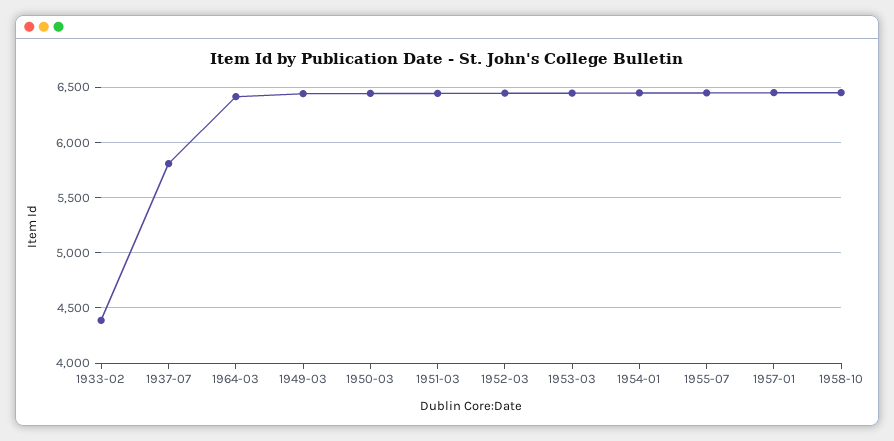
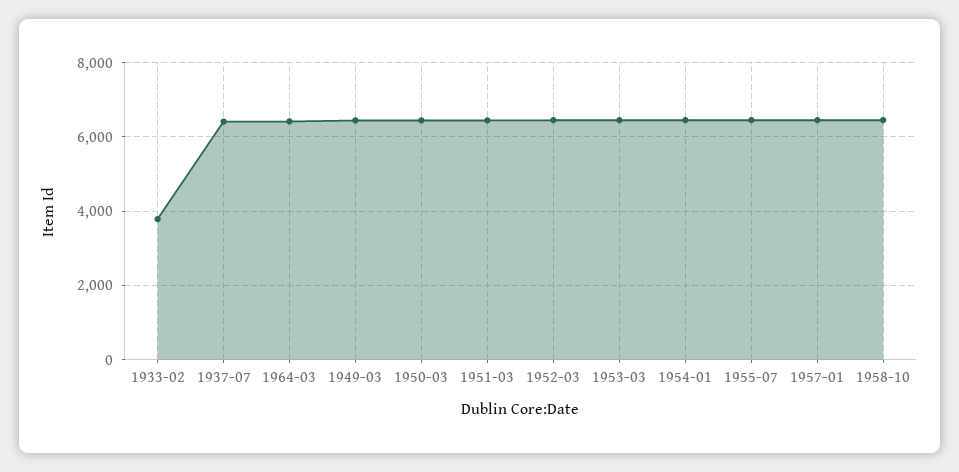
  {
-   "1933-02": 4400,
+   "1933-02": 3800,
-   "1937-07": 5800,
+   "1937-07": 6400,
    "1964-03": 6400,
    "1949-03": 6400,
    "1950-03": 6400,
    "1951-03": 6400,
    "1952-03": 6400,
    "1953-03": 6400,
    "1954-01": 6400,
    "1955-07": 6500,
    "1957-01": 6500,
    "1958-10": 6500
  }

